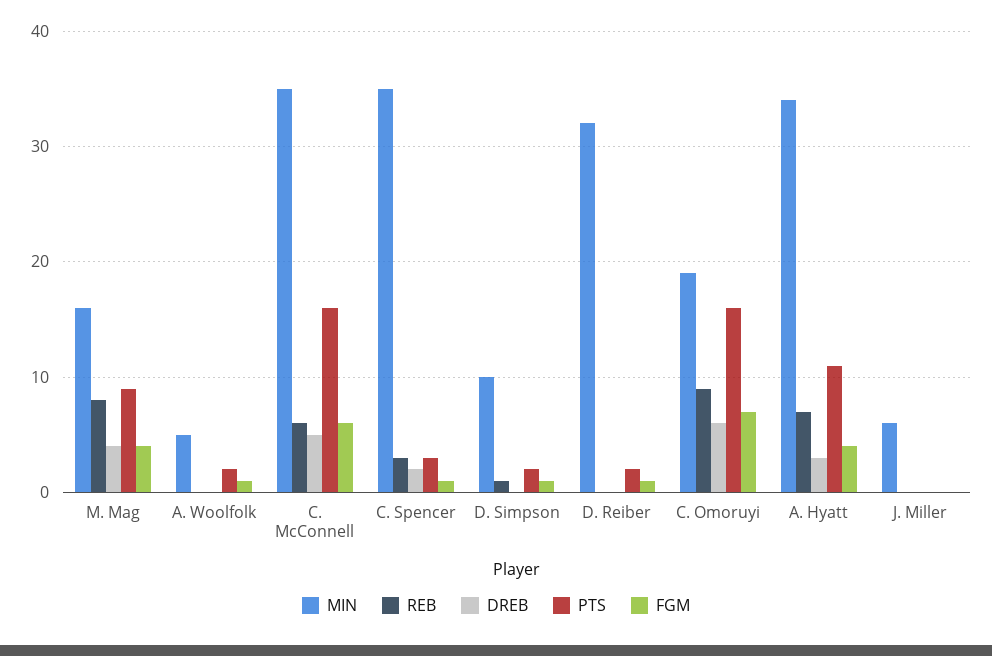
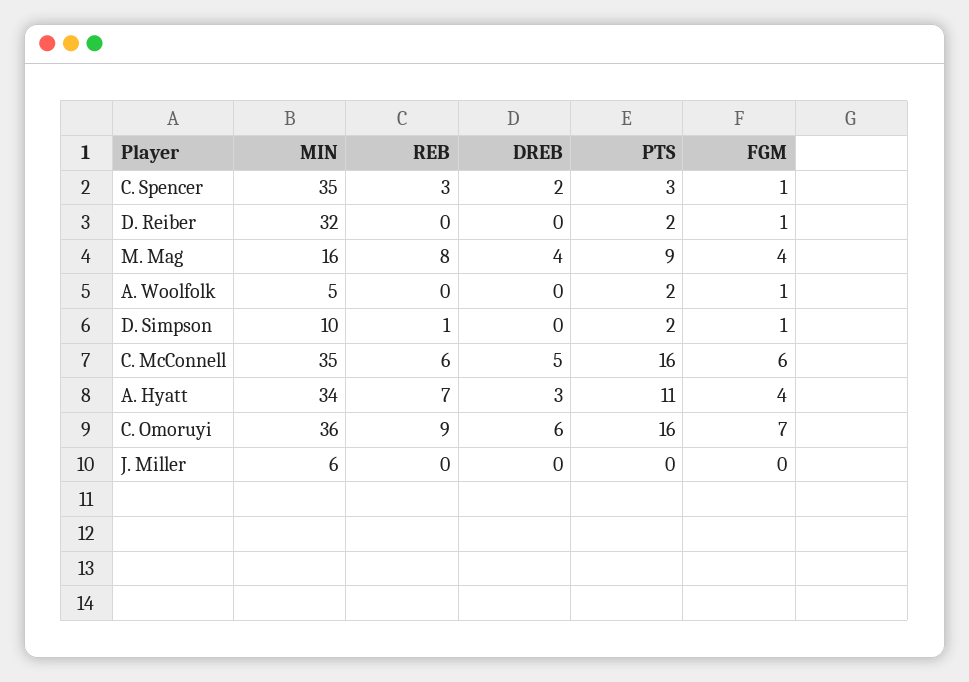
  {
    "MIN": {
      "M. Mag": 16,
      "A. Woolfolk": 5,
      "C. McConnell": 35,
      "C. Spencer": 35,
      "D. Simpson": 10,
      "D. Reiber": 32,
-     "C. Omoruyi": 19,
+     "C. Omoruyi": 36,
      "A. Hyatt": 34,
      "J. Miller": 6
    },
    "REB": {
      "M. Mag": 8,
      "A. Woolfolk": 0,
      "C. McConnell": 6,
      "C. Spencer": 3,
      "D. Simpson": 1,
      "D. Reiber": 0,
      "C. Omoruyi": 9,
      "A. Hyatt": 7,
      "J. Miller": 0
    },
    "DREB": {
      "M. Mag": 4,
      "A. Woolfolk": 0,
      "C. McConnell": 5,
      "C. Spencer": 2,
      "D. Simpson": 0,
      "D. Reiber": 0,
      "C. Omoruyi": 6,
      "A. Hyatt": 3,
      "J. Miller": 0
    },
    "PTS": {
      "M. Mag": 9,
      "A. Woolfolk": 2,
      "C. McConnell": 16,
      "C. Spencer": 3,
      "D. Simpson": 2,
      "D. Reiber": 2,
      "C. Omoruyi": 16,
      "A. Hyatt": 11,
      "J. Miller": 0
    },
    "FGM": {
      "M. Mag": 4,
      "A. Woolfolk": 1,
      "C. McConnell": 6,
      "C. Spencer": 1,
      "D. Simpson": 1,
      "D. Reiber": 1,
      "C. Omoruyi": 7,
      "A. Hyatt": 4,
      "J. Miller": 0
    }
  }

